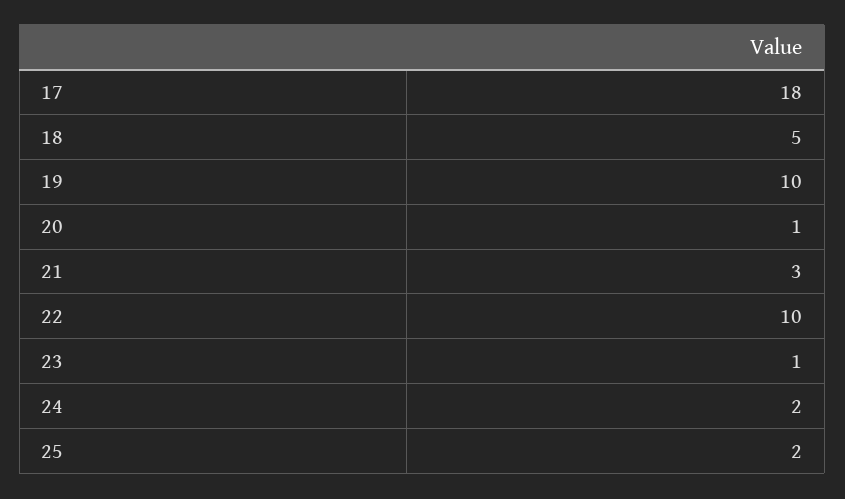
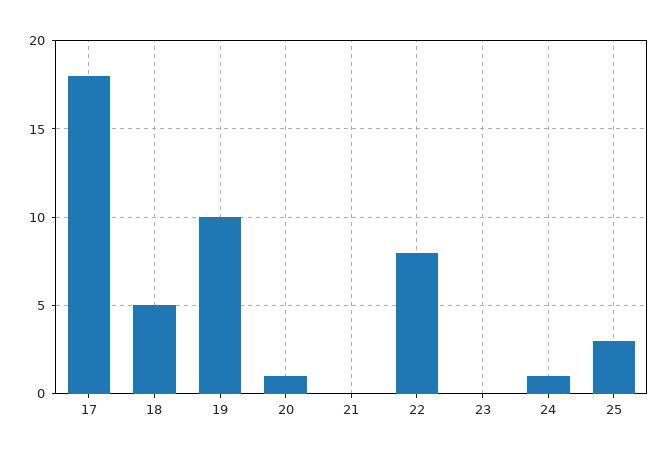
  {
    "17": 18,
    "18": 5,
    "19": 10,
    "20": 1,
-   "21": 3,
+   "21": 0,
-   "22": 10,
+   "22": 8,
-   "23": 1,
+   "23": 0,
-   "24": 2,
+   "24": 1,
-   "25": 2
+   "25": 3
  }

